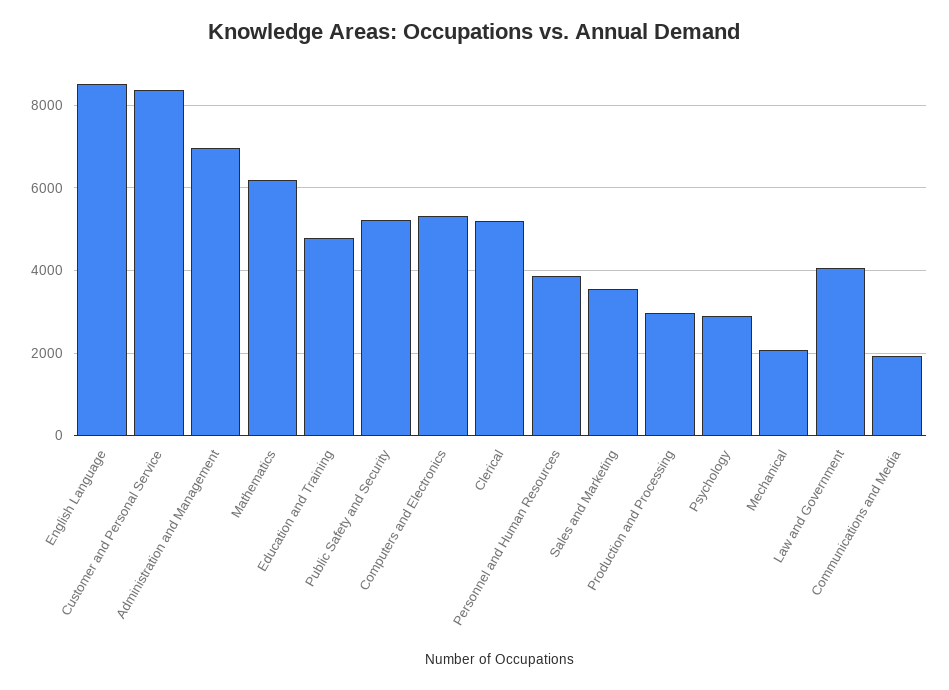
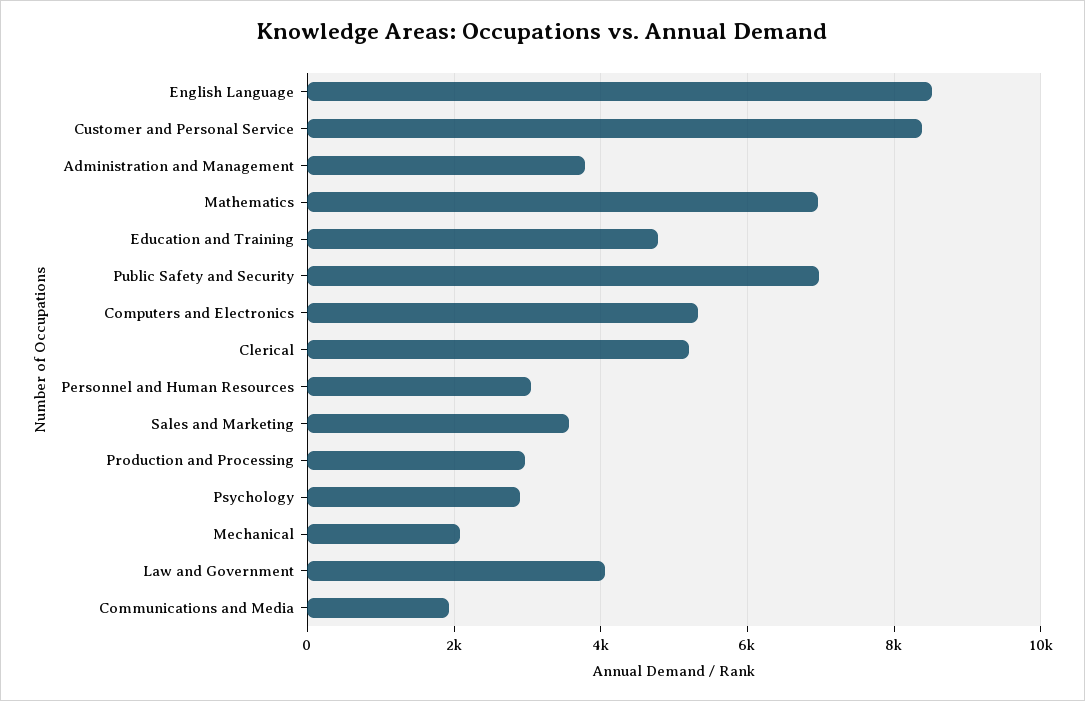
  {
    "English Language": 8600,
    "Customer and Personal Service": 8400,
-   "Administration and Management": 7000,
+   "Administration and Management": 3800,
-   "Mathematics": 6200,
+   "Mathematics": 7000,
    "Education and Training": 4800,
-   "Public Safety and Security": 5200,
+   "Public Safety and Security": 7000,
    "Computers and Electronics": 5400,
    "Clerical": 5200,
-   "Personnel and Human Resources": 3800,
+   "Personnel and Human Resources": 3000,
    "Sales and Marketing": 3600,
    "Production and Processing": 3000,
    "Psychology": 2800,
    "Mechanical": 2000,
    "Law and Government": 4000,
    "Communications and Media": 2000
  }

